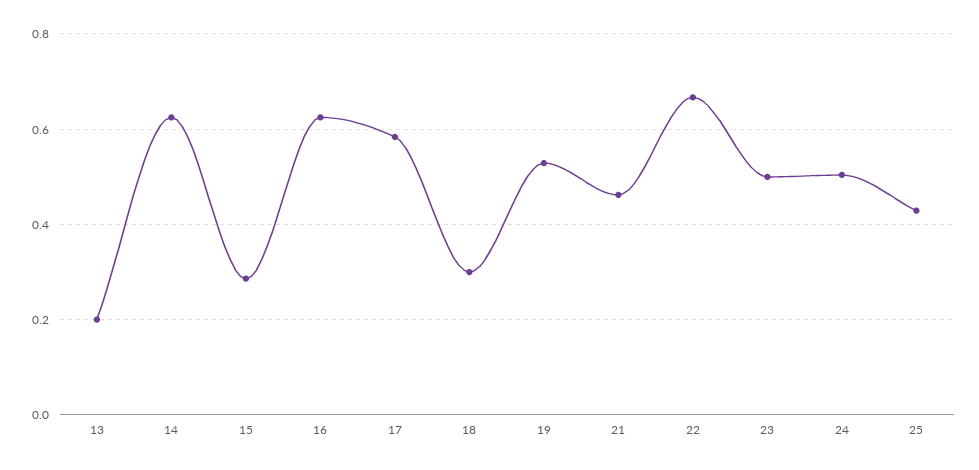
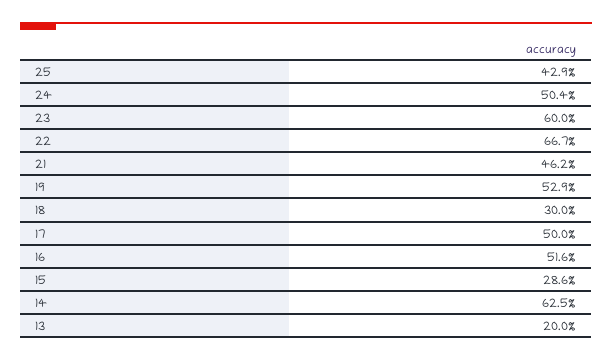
  {
    "13": 0.2,
    "14": 0.625,
    "15": 0.286,
-   "16": 0.62,
+   "16": 0.516,
-   "17": 0.58,
+   "17": 0.5,
    "18": 0.3,
    "19": 0.529,
    "21": 0.462,
    "22": 0.667,
-   "23": 0.5,
+   "23": 0.6,
    "24": 0.504,
    "25": 0.429
  }

